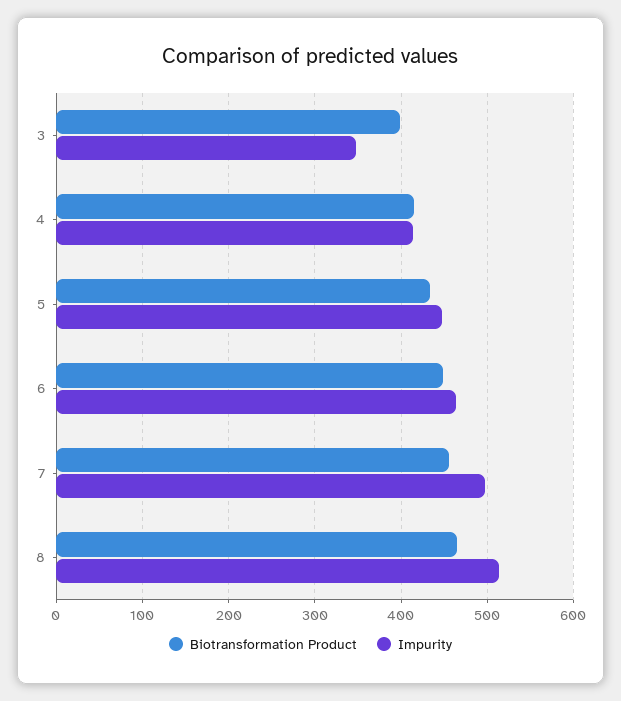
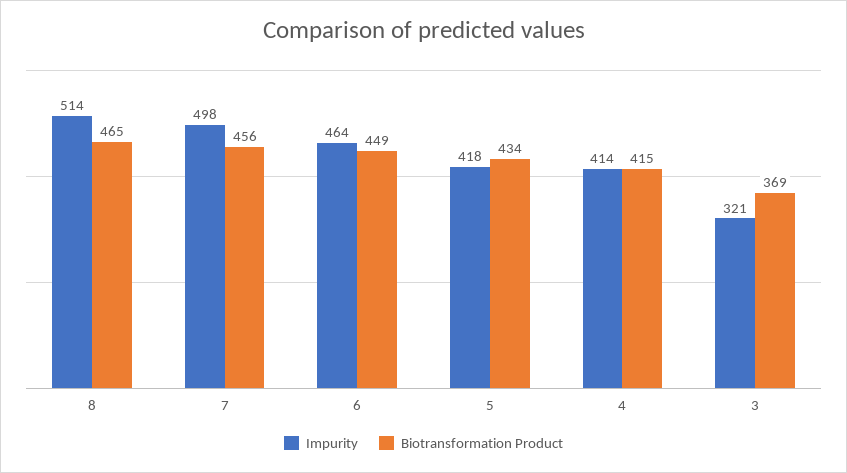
  {
    "Biotransformation Product": {
-     "3": 400,
+     "3": 369,
      "4": 415,
      "5": 434,
      "6": 449,
      "7": 456,
      "8": 465
    },
    "Impurity": {
-     "3": 350,
+     "3": 321,
      "4": 414,
-     "5": 450,
+     "5": 418,
      "6": 464,
      "7": 498,
      "8": 514
    }
  }

